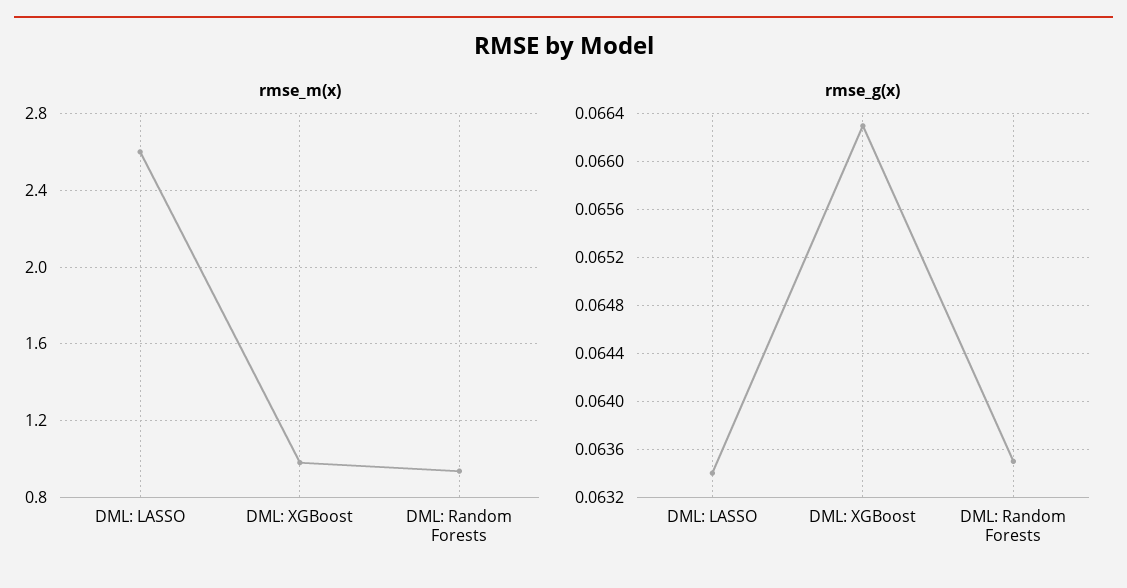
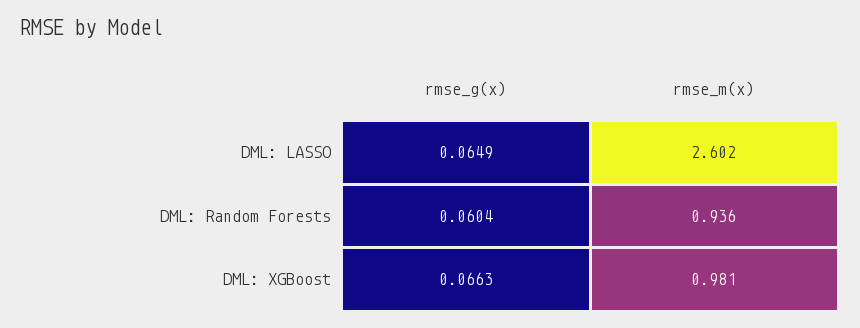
  {
    "rmse_m(x)": {
      "DML: LASSO": 2.602,
      "DML: XGBoost": 0.981,
      "DML: Random Forests": 0.936
    },
    "rmse_g(x)": {
-     "DML: LASSO": 0.0634,
+     "DML: LASSO": 0.0649,
      "DML: XGBoost": 0.0663,
-     "DML: Random Forests": 0.0635
+     "DML: Random Forests": 0.0604
    }
  }

